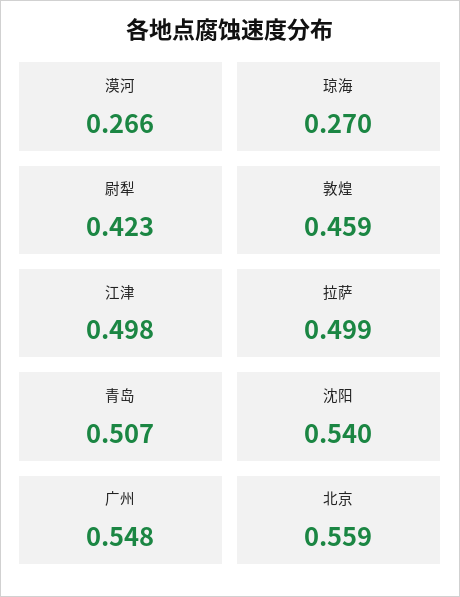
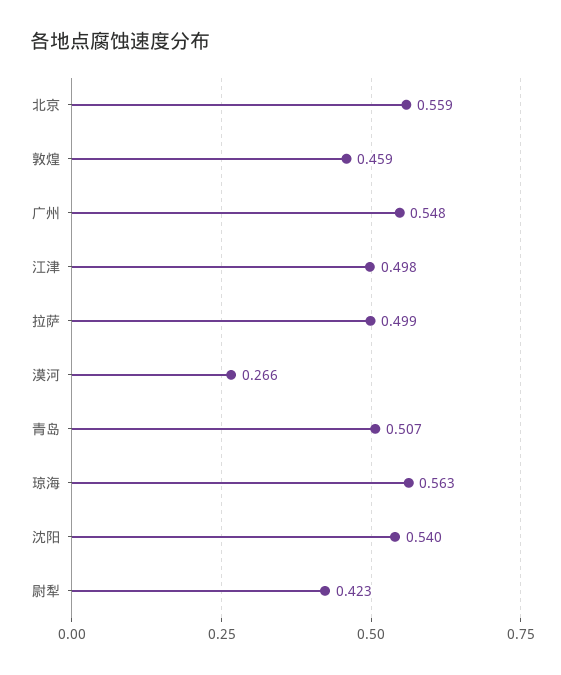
  {
    "漠河": 0.266,
-   "琼海": 0.27,
+   "琼海": 0.563,
    "尉犁": 0.423,
    "敦煌": 0.459,
    "江津": 0.498,
    "拉萨": 0.499,
    "青岛": 0.507,
    "沈阳": 0.54,
    "广州": 0.548,
    "北京": 0.559
  }

